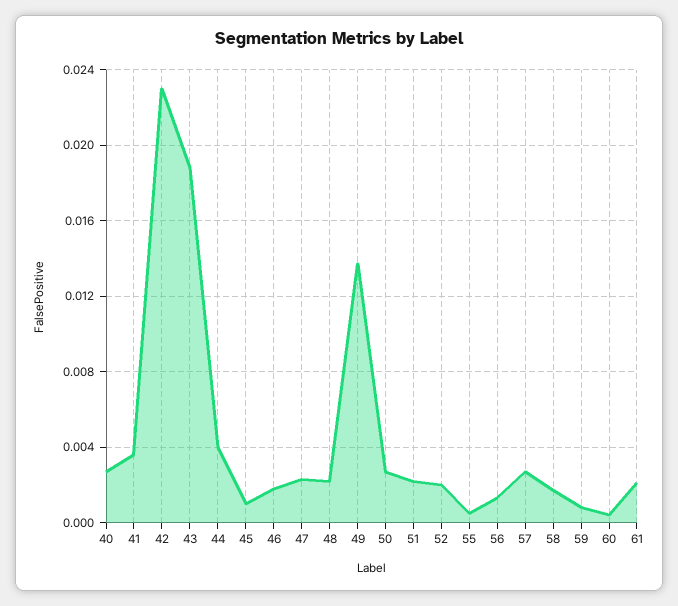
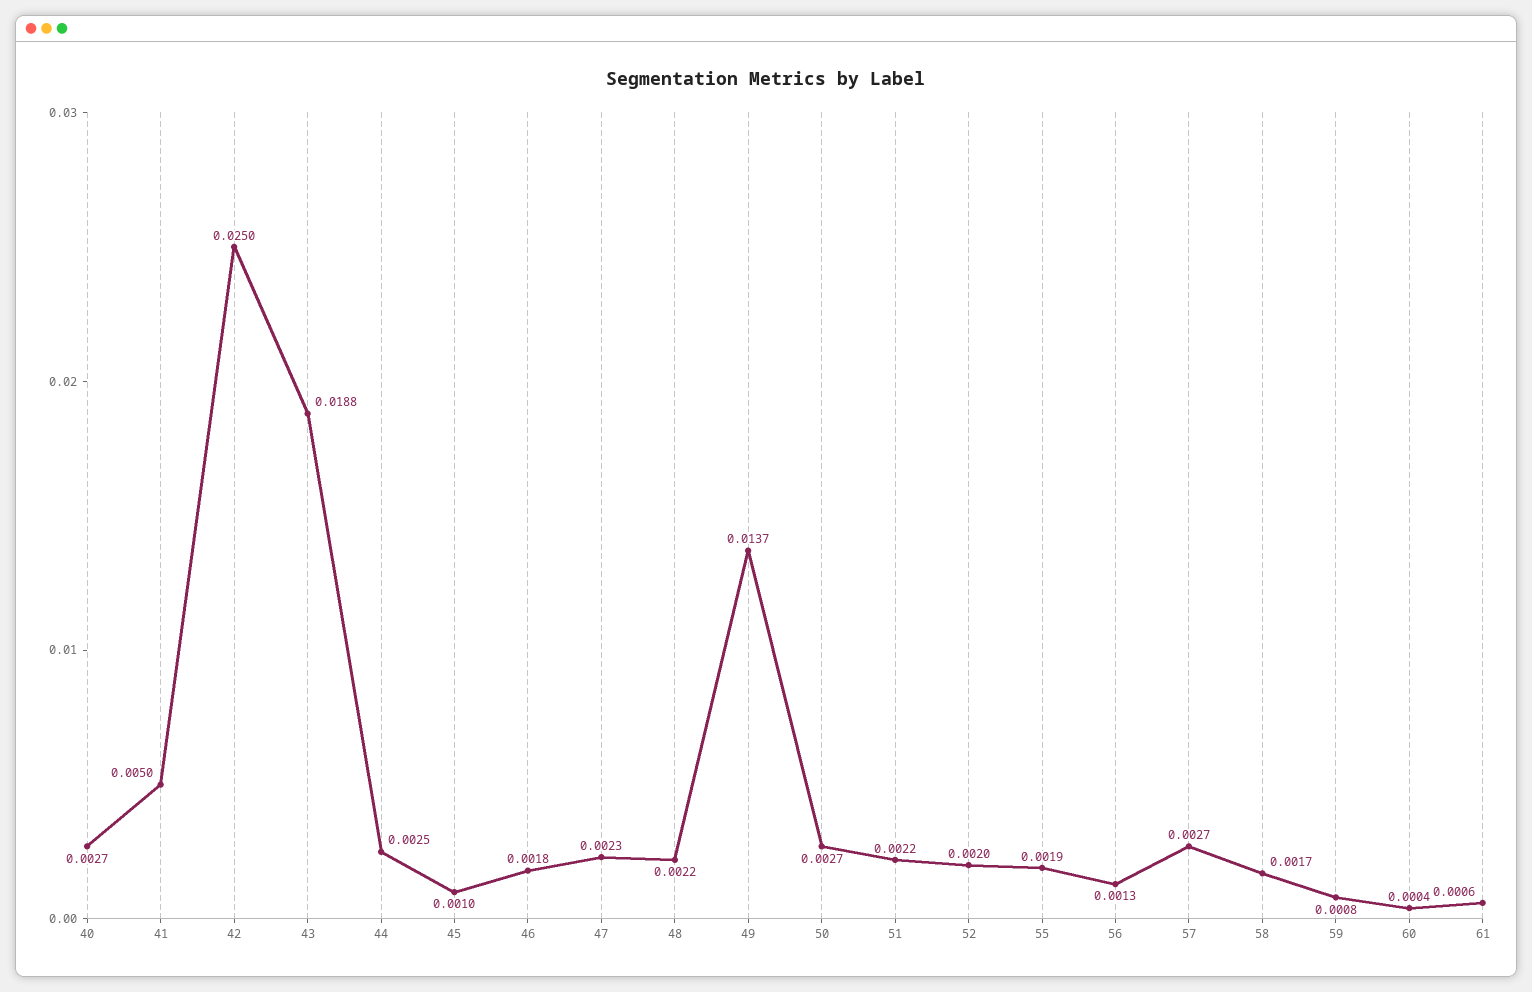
  {
    "40": 0.0027,
-   "41": 0.0035,
+   "41": 0.005,
-   "42": 0.023,
+   "42": 0.025,
    "43": 0.0188,
-   "44": 0.004,
+   "44": 0.0025,
    "45": 0.001,
    "46": 0.0018,
    "47": 0.0023,
    "48": 0.0022,
    "49": 0.0137,
    "50": 0.0027,
    "51": 0.0022,
    "52": 0.002,
-   "55": 0.0005,
+   "55": 0.0019,
    "56": 0.0013,
    "57": 0.0027,
    "58": 0.0017,
    "59": 0.0008,
    "60": 0.0004,
-   "61": 0.002
+   "61": 0.0006
  }

